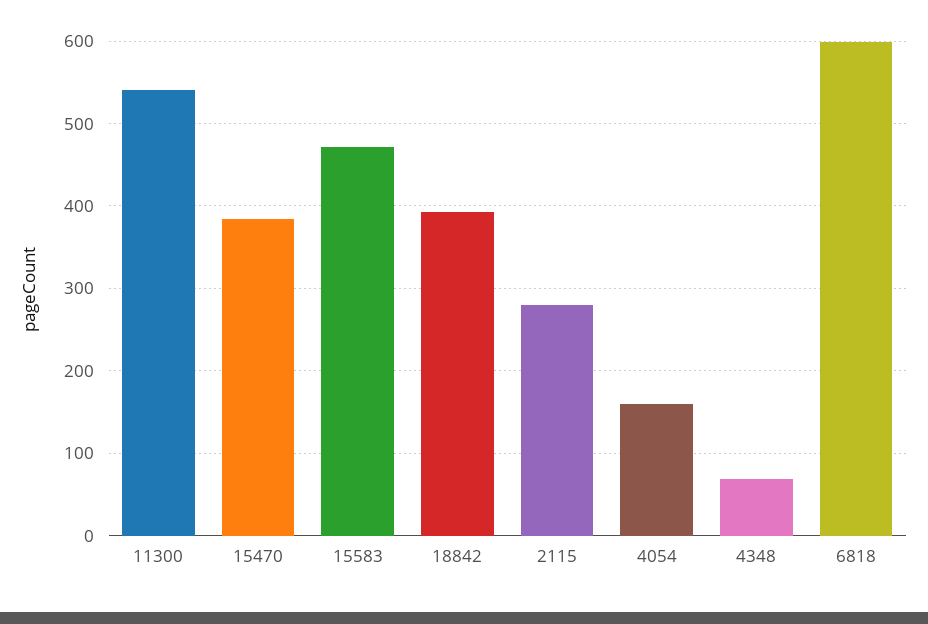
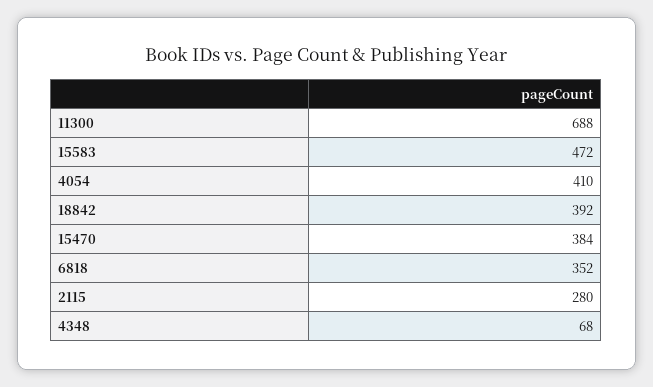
  {
-   "11300": 540,
+   "11300": 688,
    "15470": 384,
    "15583": 472,
    "18842": 392,
    "2115": 280,
-   "4054": 160,
+   "4054": 410,
    "4348": 68,
-   "6818": 600
+   "6818": 352
  }

